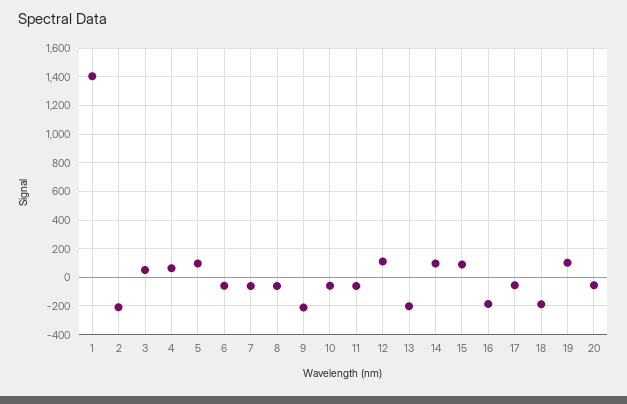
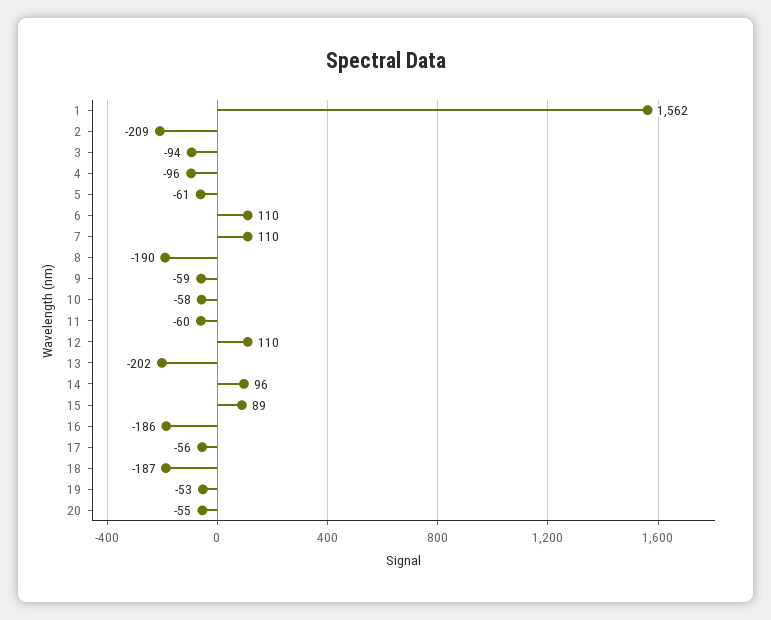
  {
-   "1": 1400,
+   "1": 1562,
    "2": -209,
-   "3": 50,
+   "3": -94,
-   "4": 50,
+   "4": -96,
-   "5": 100,
+   "5": -61,
-   "6": -50,
+   "6": 110,
-   "7": -50,
+   "7": 110,
-   "8": -50,
+   "8": -190,
-   "9": -200,
+   "9": -59,
    "10": -58,
    "11": -60,
    "12": 110,
    "13": -202,
    "14": 96,
    "15": 89,
    "16": -186,
    "17": -56,
    "18": -187,
-   "19": 100,
+   "19": -53,
    "20": -55
  }

